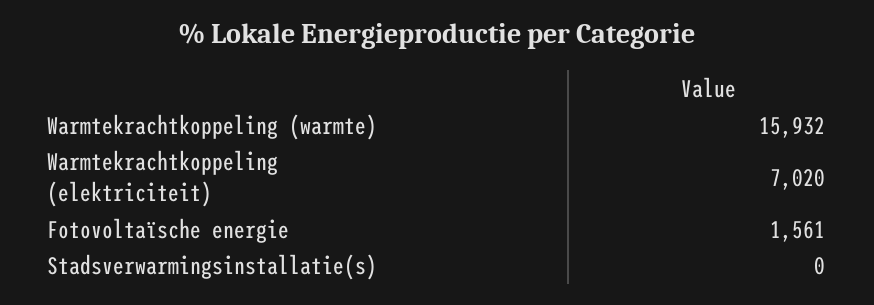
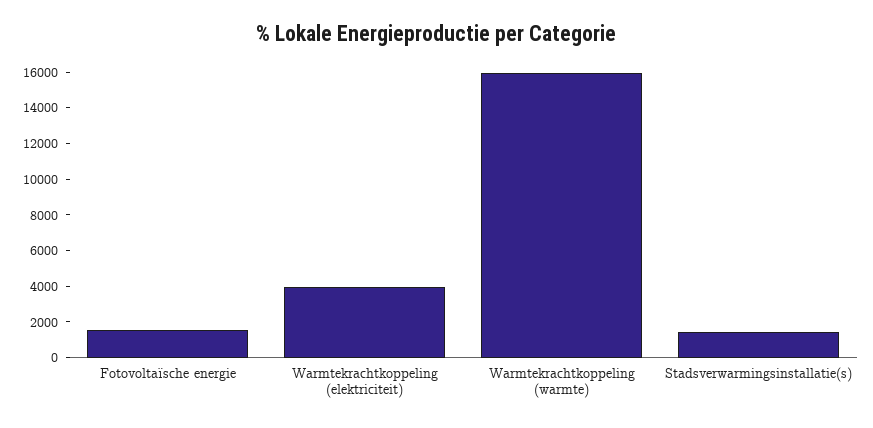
  {
    "Warmtekrachtkoppeling (warmte)": 15932,
-   "Warmtekrachtkoppeling (elektriciteit)": 7020,
+   "Warmtekrachtkoppeling (elektriciteit)": 4000,
    "Fotovoltaïsche energie": 1561,
-   "Stadsverwarmingsinstallatie(s)": 0
+   "Stadsverwarmingsinstallatie(s)": 1500
  }

